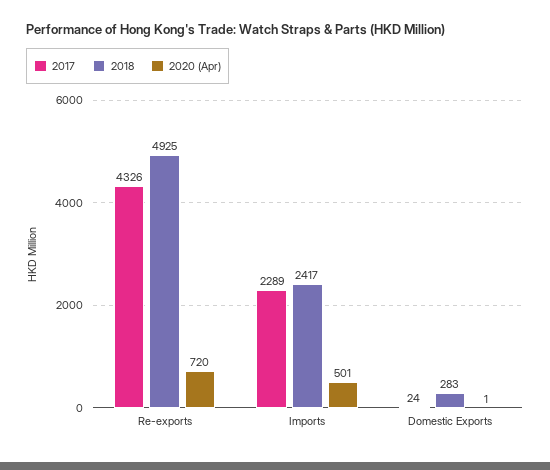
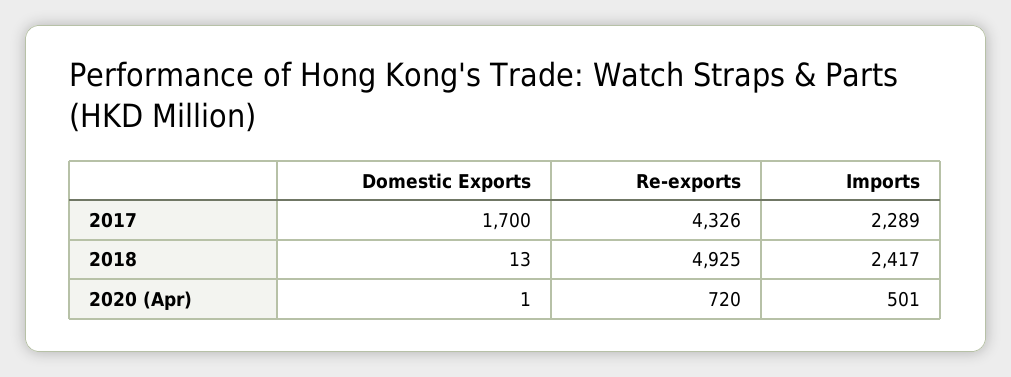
  {
    "2017": {
      "Re-exports": 4326,
      "Imports": 2289,
-     "Domestic Exports": 24
+     "Domestic Exports": 1700
    },
    "2018": {
      "Re-exports": 4925,
      "Imports": 2417,
-     "Domestic Exports": 283
+     "Domestic Exports": 13
    },
    "2020 (Apr)": {
      "Re-exports": 720,
      "Imports": 501,
      "Domestic Exports": 1
    }
  }

